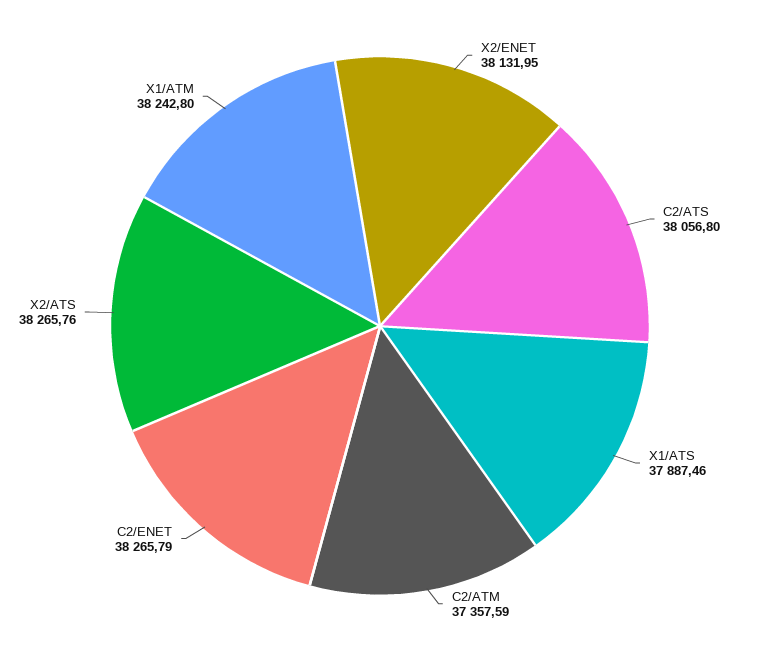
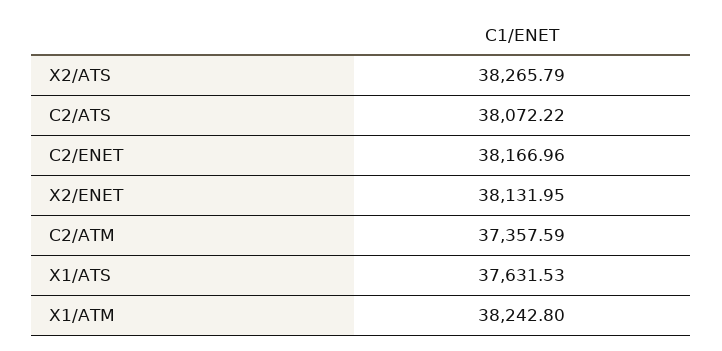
  {
    "X2/ENET": 38131.95,
-   "C2/ATS": 38056.8,
+   "C2/ATS": 38072.22,
-   "X1/ATS": 37887.46,
+   "X1/ATS": 37631.53,
    "C2/ATM": 37357.59,
-   "C2/ENET": 38265.79,
+   "C2/ENET": 38166.96,
-   "X2/ATS": 38265.76,
+   "X2/ATS": 38265.79,
    "X1/ATM": 38242.8
  }

